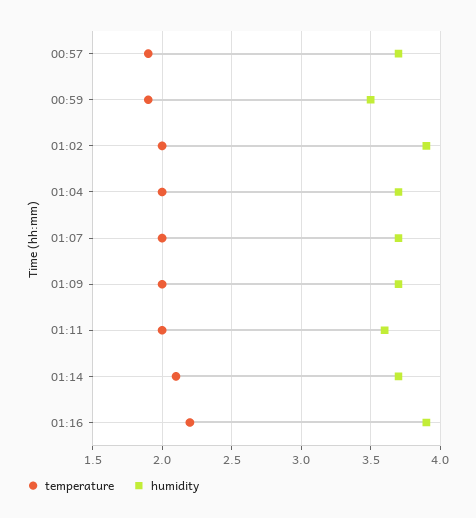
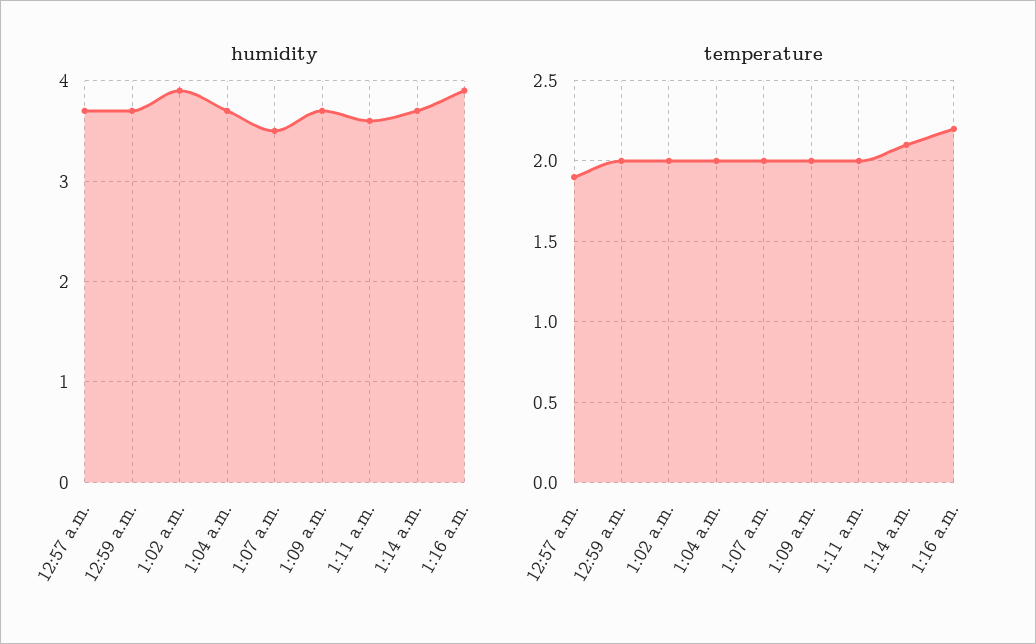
  {
    "temperature": {
      "00:57": 1.9,
-     "00:59": 1.9,
+     "00:59": 2,
      "01:02": 2,
      "01:04": 2,
      "01:07": 2,
      "01:09": 2,
      "01:11": 2,
      "01:14": 2.1,
      "01:16": 2.2
    },
    "humidity": {
      "00:57": 3.7,
-     "00:59": 3.5,
+     "00:59": 3.7,
      "01:02": 3.9,
      "01:04": 3.7,
-     "01:07": 3.7,
+     "01:07": 3.5,
      "01:09": 3.7,
      "01:11": 3.6,
      "01:14": 3.7,
      "01:16": 3.9
    }
  }

